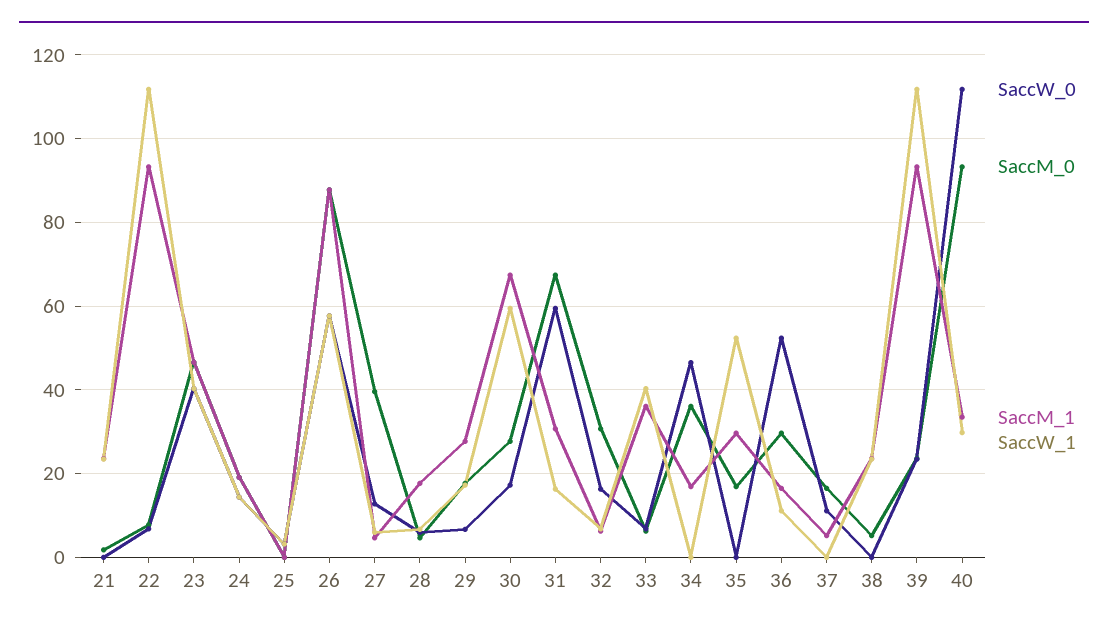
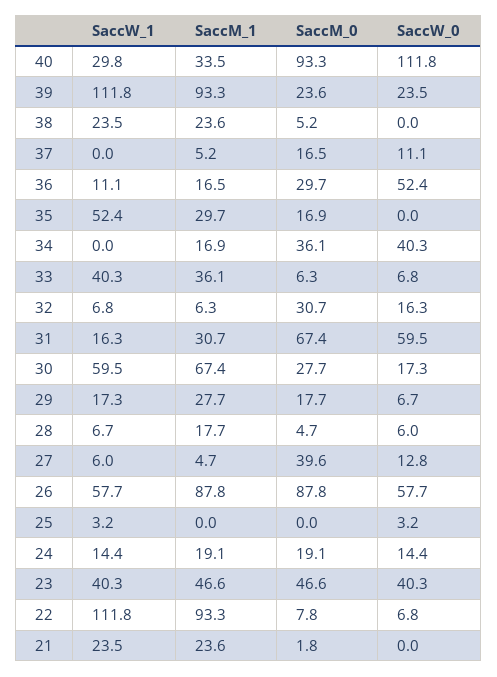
  {
    "SaccW_0": {
      "21": 0,
      "22": 6.8,
      "23": 40.3,
      "24": 14.4,
      "25": 3.2,
      "26": 57.7,
      "27": 12.8,
      "28": 6,
      "29": 6.7,
      "30": 17.3,
      "31": 59.5,
      "32": 16.3,
      "33": 6.8,
-     "34": 46,
+     "34": 40.3,
      "35": 0,
      "36": 52.4,
      "37": 11.1,
      "38": 0,
      "39": 23.5,
      "40": 111.8
    },
    "SaccM_0": {
      "21": 1.8,
      "22": 7.8,
      "23": 46.6,
      "24": 19.1,
      "25": 0,
      "26": 87.8,
      "27": 39.6,
      "28": 4.7,
      "29": 17.7,
      "30": 27.7,
      "31": 67.4,
      "32": 30.7,
      "33": 6.3,
      "34": 36.1,
      "35": 16.9,
      "36": 29.7,
      "37": 16.5,
      "38": 5.2,
      "39": 23.6,
      "40": 93.3
    },
    "SaccM_1": {
      "21": 23.6,
      "22": 93.3,
      "23": 46.6,
      "24": 19.1,
      "25": 0,
      "26": 87.8,
      "27": 4.7,
      "28": 17.7,
      "29": 27.7,
      "30": 67.4,
      "31": 30.7,
      "32": 6.3,
      "33": 36.1,
      "34": 16.9,
      "35": 29.7,
      "36": 16.5,
      "37": 5.2,
      "38": 23.6,
      "39": 93.3,
      "40": 33.5
    },
    "SaccW_1": {
      "21": 23.5,
      "22": 111.8,
      "23": 40.3,
      "24": 14.4,
      "25": 3.2,
      "26": 57.7,
      "27": 6,
      "28": 6.7,
      "29": 17.3,
      "30": 59.5,
      "31": 16.3,
      "32": 6.8,
      "33": 40.3,
      "34": 0,
      "35": 52.4,
      "36": 11.1,
      "37": 0,
      "38": 23.5,
      "39": 111.8,
      "40": 29.8
    }
  }

